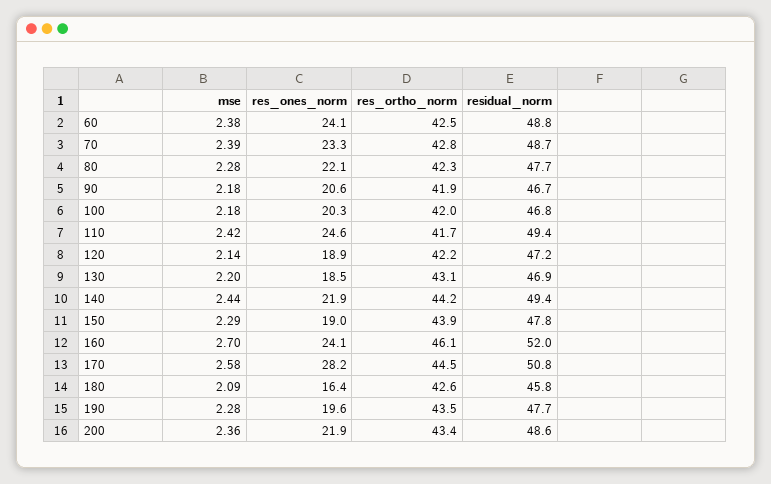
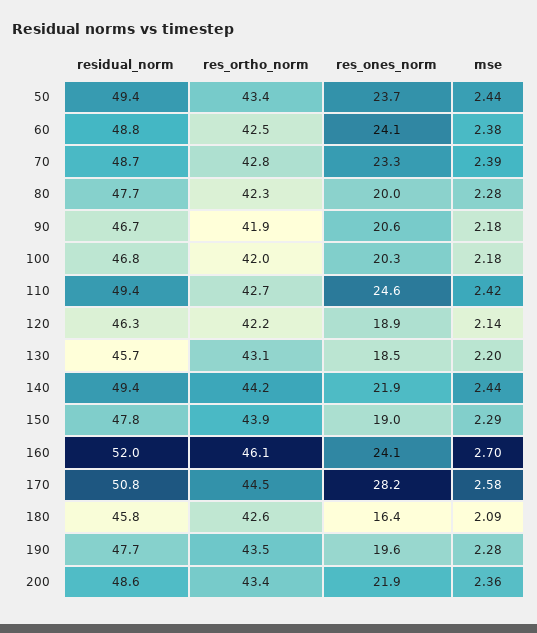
  {
    "mse": {
      "60": 2.38,
      "70": 2.39,
      "80": 2.28,
      "90": 2.18,
      "100": 2.18,
      "110": 2.42,
      "120": 2.14,
      "130": 2.2,
      "140": 2.44,
      "150": 2.29,
      "160": 2.7,
      "170": 2.58,
      "180": 2.09,
      "190": 2.28,
-     "200": 2.36
+     "200": 2.36,
+     "50": 2.44
    },
    "res_ones_norm": {
      "60": 24.1,
      "70": 23.3,
-     "80": 22.1,
+     "80": 20,
      "90": 20.6,
      "100": 20.3,
      "110": 24.6,
      "120": 18.9,
      "130": 18.5,
      "140": 21.9,
      "150": 19,
      "160": 24.1,
      "170": 28.2,
      "180": 16.4,
      "190": 19.6,
-     "200": 21.9
+     "200": 21.9,
+     "50": 23.7
    },
    "res_ortho_norm": {
      "60": 42.5,
      "70": 42.8,
      "80": 42.3,
      "90": 41.9,
      "100": 42,
-     "110": 41.7,
+     "110": 42.7,
      "120": 42.2,
      "130": 43.1,
      "140": 44.2,
      "150": 43.9,
      "160": 46.1,
      "170": 44.5,
      "180": 42.6,
      "190": 43.5,
-     "200": 43.4
+     "200": 43.4,
+     "50": 43.4
    },
    "residual_norm": {
      "60": 48.8,
      "70": 48.7,
      "80": 47.7,
      "90": 46.7,
      "100": 46.8,
      "110": 49.4,
-     "120": 47.2,
+     "120": 46.3,
-     "130": 46.9,
+     "130": 45.7,
      "140": 49.4,
      "150": 47.8,
      "160": 52,
      "170": 50.8,
      "180": 45.8,
      "190": 47.7,
-     "200": 48.6
+     "200": 48.6,
+     "50": 49.4
    }
  }

